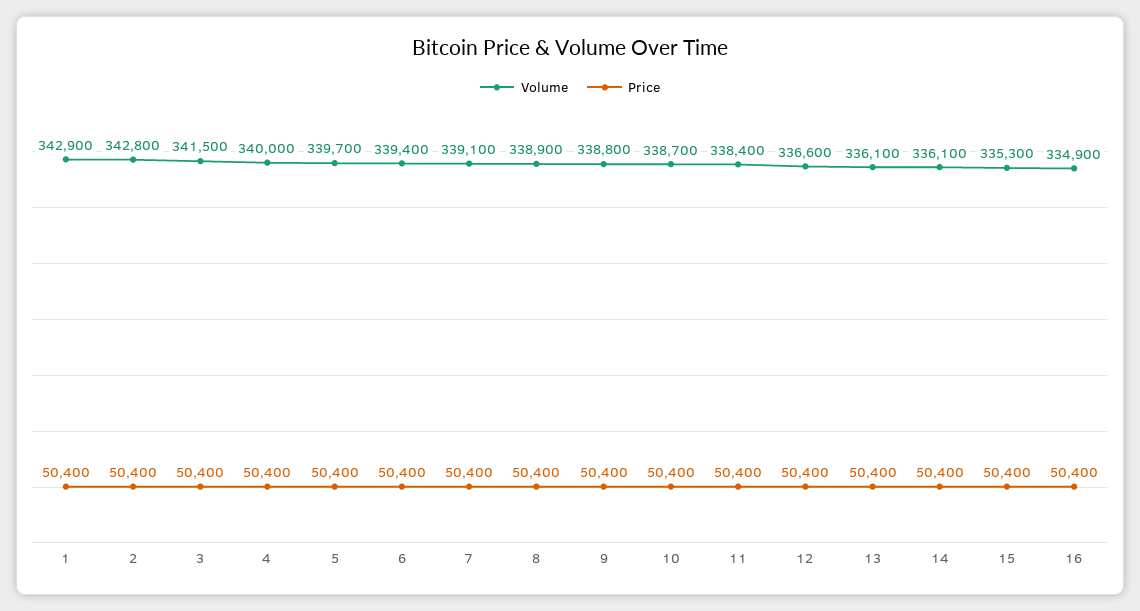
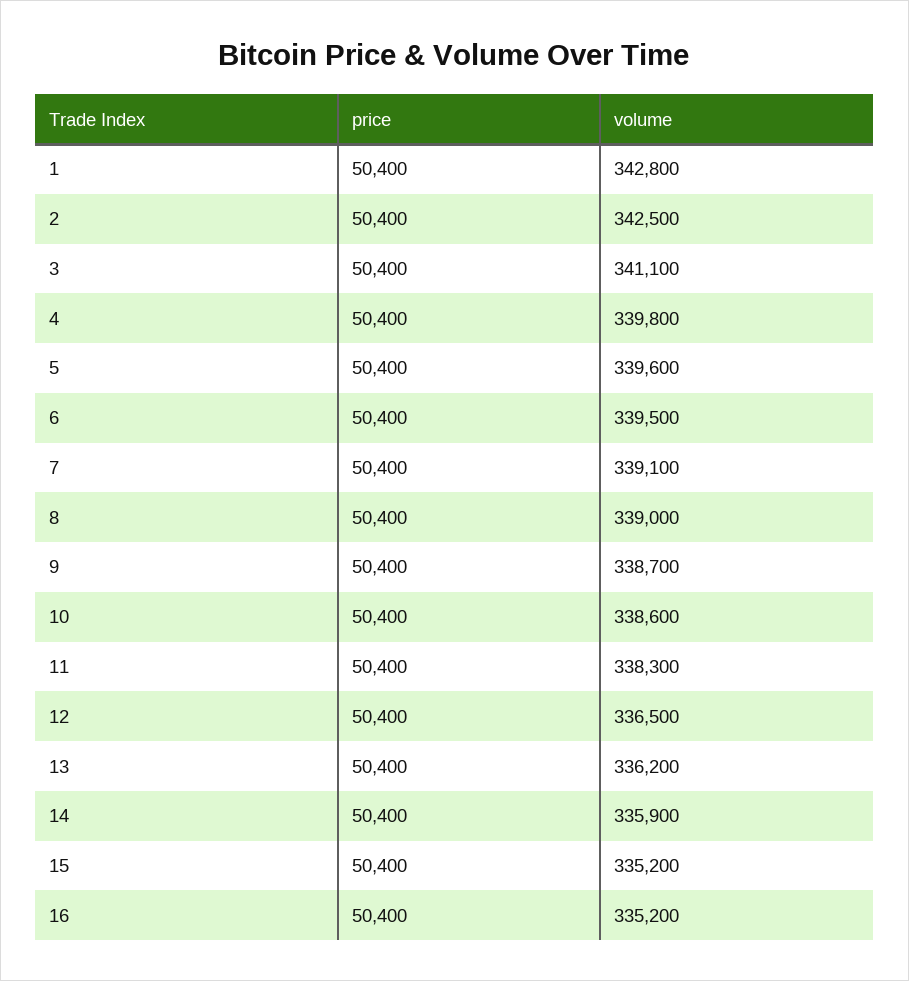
  {
    "Volume": {
-     "1": 342900,
+     "1": 342800,
-     "2": 342800,
+     "2": 342500,
-     "3": 341500,
+     "3": 341100,
-     "4": 340000,
+     "4": 339800,
-     "5": 339700,
+     "5": 339600,
-     "6": 339400,
+     "6": 339500,
      "7": 339100,
-     "8": 338900,
+     "8": 339000,
-     "9": 338800,
+     "9": 338700,
-     "10": 338700,
+     "10": 338600,
-     "11": 338400,
+     "11": 338300,
-     "12": 336600,
+     "12": 336500,
-     "13": 336100,
+     "13": 336200,
-     "14": 336100,
+     "14": 335900,
-     "15": 335300,
+     "15": 335200,
-     "16": 334900
+     "16": 335200
    },
    "Price": {
      "1": 50400,
      "2": 50400,
      "3": 50400,
      "4": 50400,
      "5": 50400,
      "6": 50400,
      "7": 50400,
      "8": 50400,
      "9": 50400,
      "10": 50400,
      "11": 50400,
      "12": 50400,
      "13": 50400,
      "14": 50400,
      "15": 50400,
      "16": 50400
    }
  }

